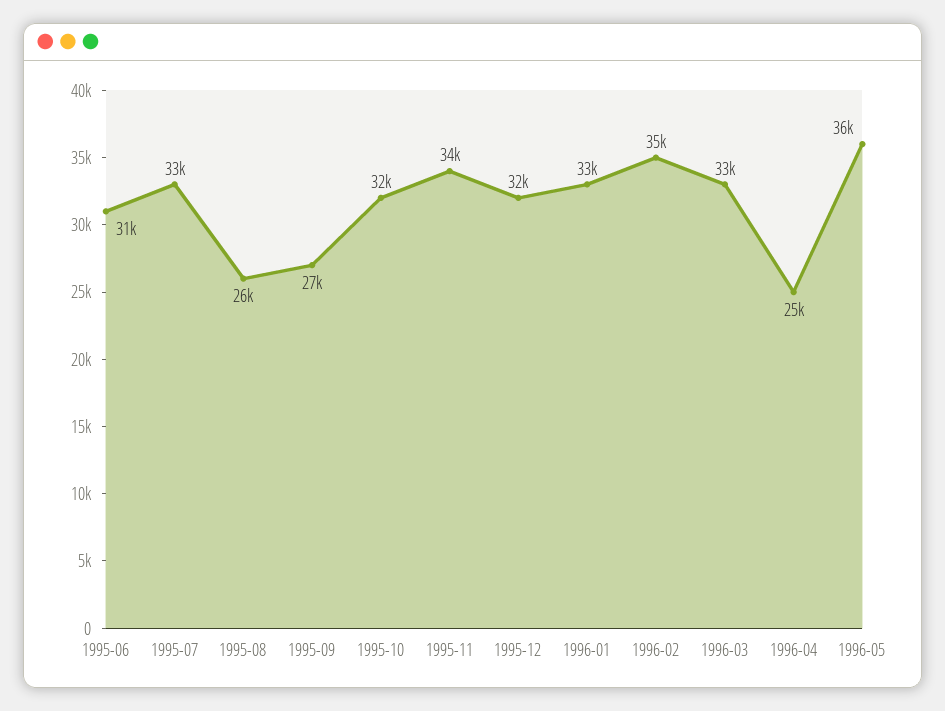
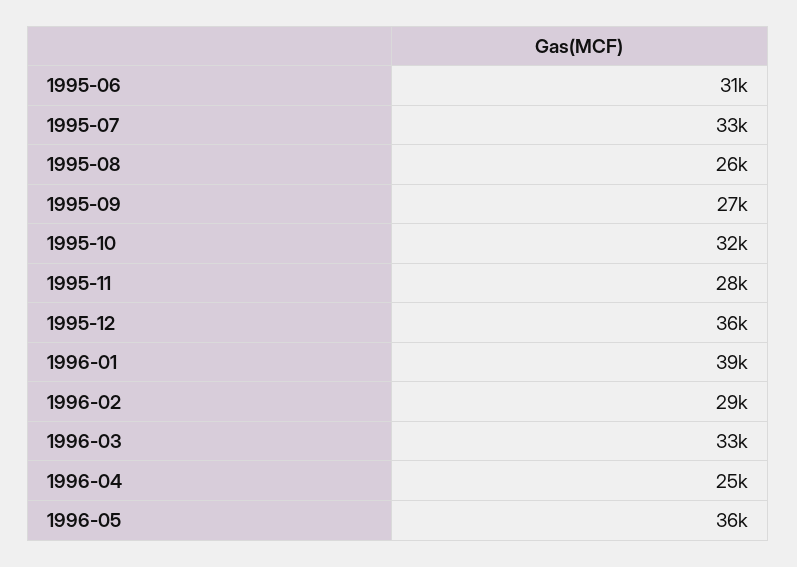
  {
    "1995-06": 31000,
    "1995-07": 33000,
    "1995-08": 26000,
    "1995-09": 27000,
    "1995-10": 32000,
-   "1995-11": 34000,
+   "1995-11": 28000,
-   "1995-12": 32000,
+   "1995-12": 36000,
-   "1996-01": 33000,
+   "1996-01": 39000,
-   "1996-02": 35000,
+   "1996-02": 29000,
    "1996-03": 33000,
    "1996-04": 25000,
    "1996-05": 36000
  }

